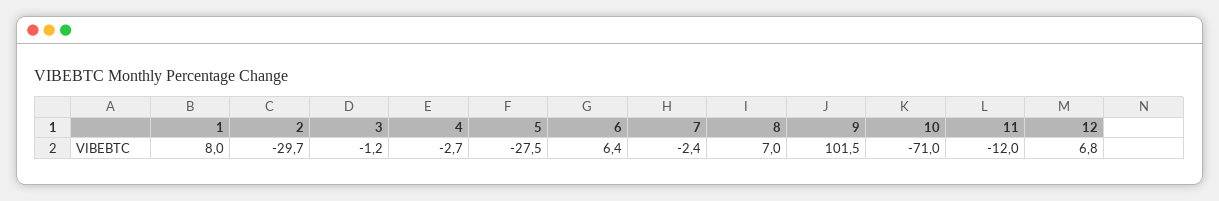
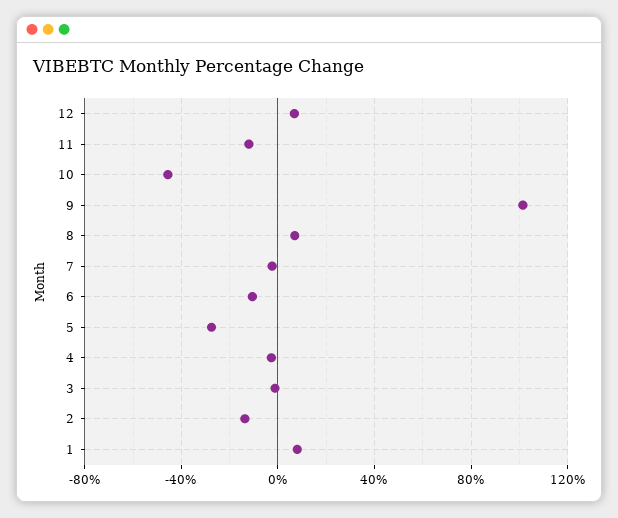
  {
    "1": 8,
-   "2": -29.7,
+   "2": -15,
    "3": -1.2,
    "4": -2.7,
    "5": -27.5,
-   "6": 6.4,
+   "6": -10,
    "7": -2.4,
    "8": 7,
    "9": 101.5,
-   "10": -71,
+   "10": -45,
    "11": -12,
    "12": 6.8
  }

